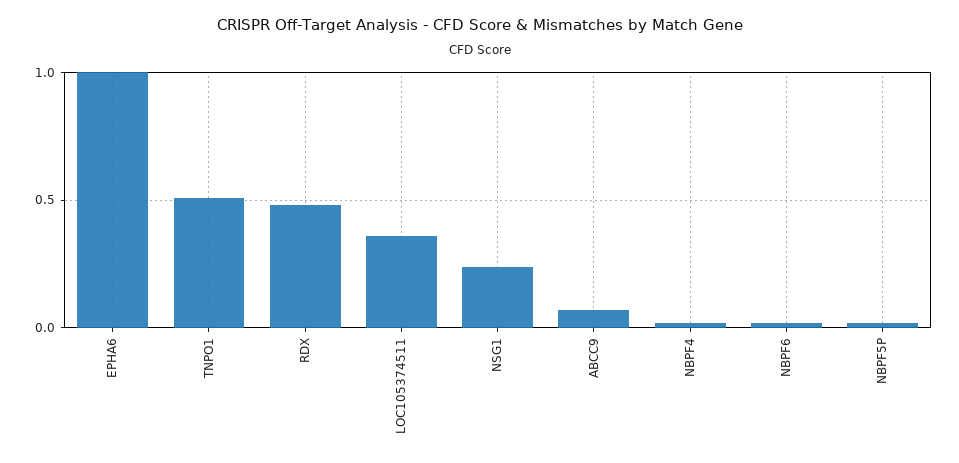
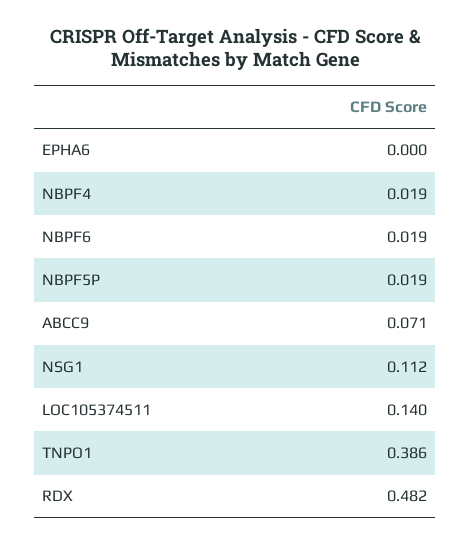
  {
-   "EPHA6": 1,
+   "EPHA6": 0,
-   "TNPO1": 0.5,
+   "TNPO1": 0.386,
    "RDX": 0.482,
-   "LOC105374511": 0.35,
+   "LOC105374511": 0.14,
-   "NSG1": 0.25,
+   "NSG1": 0.112,
    "ABCC9": 0.071,
    "NBPF4": 0.019,
    "NBPF6": 0.019,
    "NBPF5P": 0.019
  }

